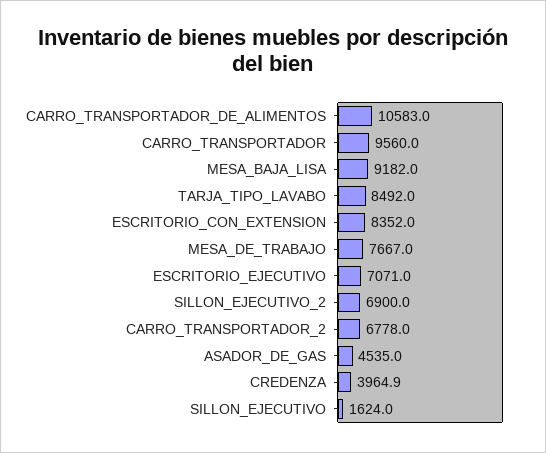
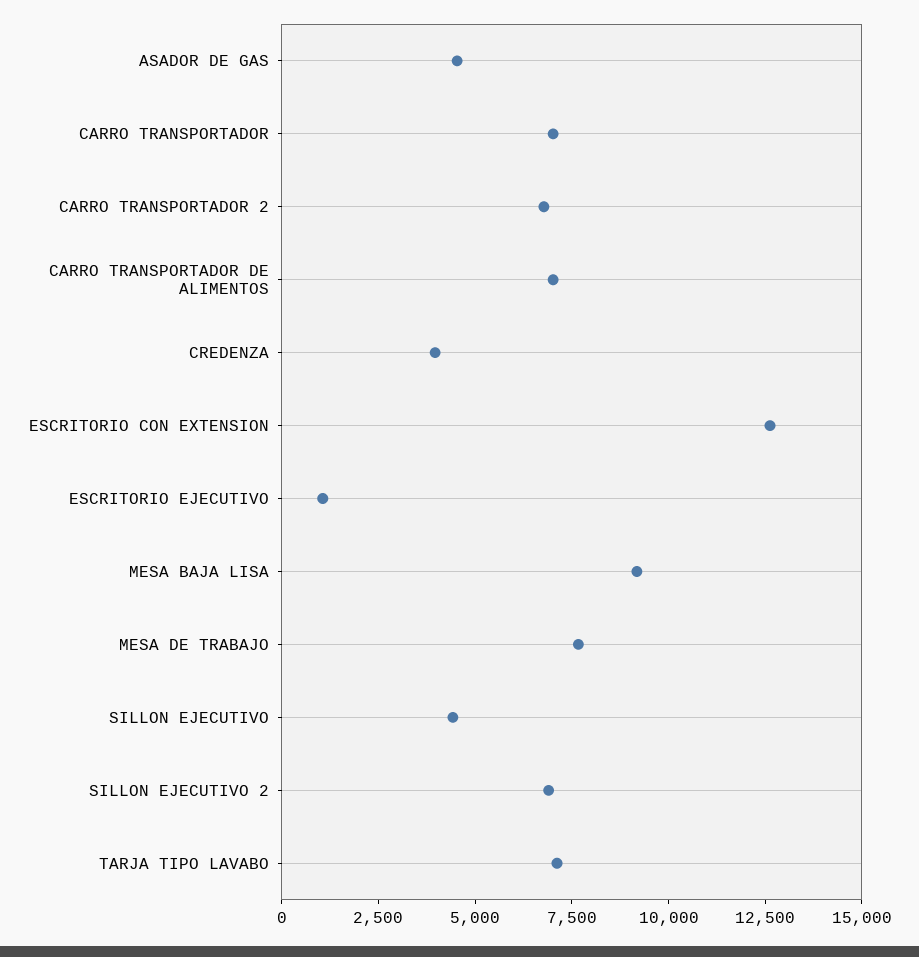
  {
-   "CARRO_TRANSPORTADOR_DE_ALIMENTOS": 10583,
+   "CARRO_TRANSPORTADOR_DE_ALIMENTOS": 7000,
-   "CARRO_TRANSPORTADOR": 9560,
+   "CARRO_TRANSPORTADOR": 7000,
    "MESA_BAJA_LISA": 9182,
-   "TARJA_TIPO_LAVABO": 8492,
+   "TARJA_TIPO_LAVABO": 7000,
-   "ESCRITORIO_CON_EXTENSION": 8352,
+   "ESCRITORIO_CON_EXTENSION": 12500,
    "MESA_DE_TRABAJO": 7667,
-   "ESCRITORIO_EJECUTIVO": 7071,
+   "ESCRITORIO_EJECUTIVO": 1000,
    "SILLON_EJECUTIVO_2": 6900,
    "CARRO_TRANSPORTADOR_2": 6778,
    "ASADOR_DE_GAS": 4535,
    "CREDENZA": 3964.9,
-   "SILLON_EJECUTIVO": 1624
+   "SILLON_EJECUTIVO": 4500
  }

